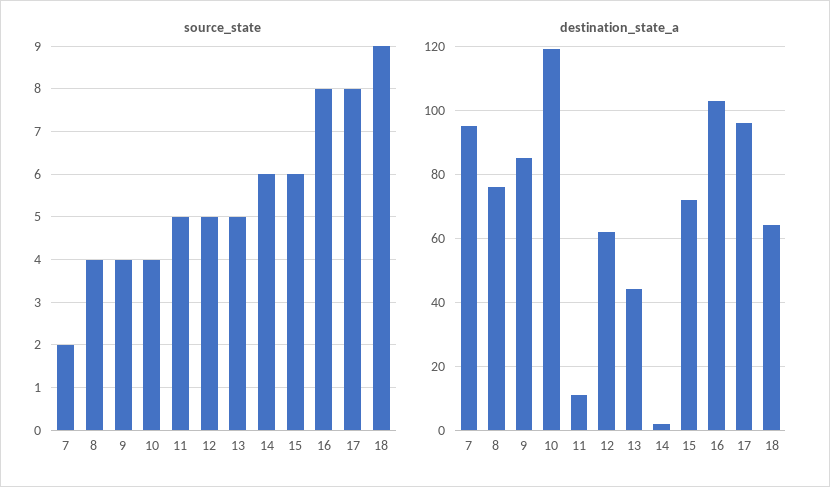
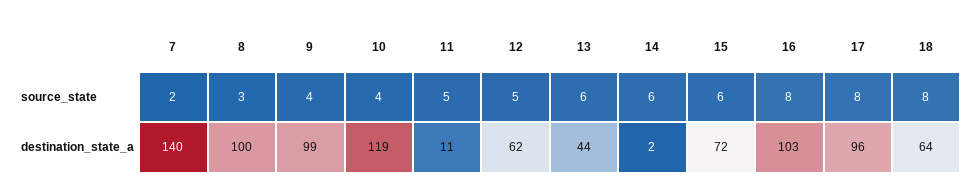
  {
    "source_state": {
      "7": 2,
-     "8": 4,
+     "8": 3,
      "9": 4,
      "10": 4,
      "11": 5,
      "12": 5,
-     "13": 5,
+     "13": 6,
      "14": 6,
      "15": 6,
      "16": 8,
      "17": 8,
-     "18": 9
+     "18": 8
    },
    "destination_state_a": {
-     "7": 95,
+     "7": 140,
-     "8": 75,
+     "8": 100,
-     "9": 85,
+     "9": 99,
      "10": 119,
      "11": 11,
      "12": 62,
      "13": 44,
      "14": 2,
      "15": 72,
      "16": 103,
      "17": 96,
      "18": 64
    }
  }

